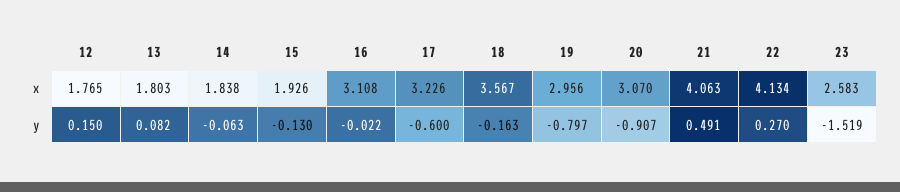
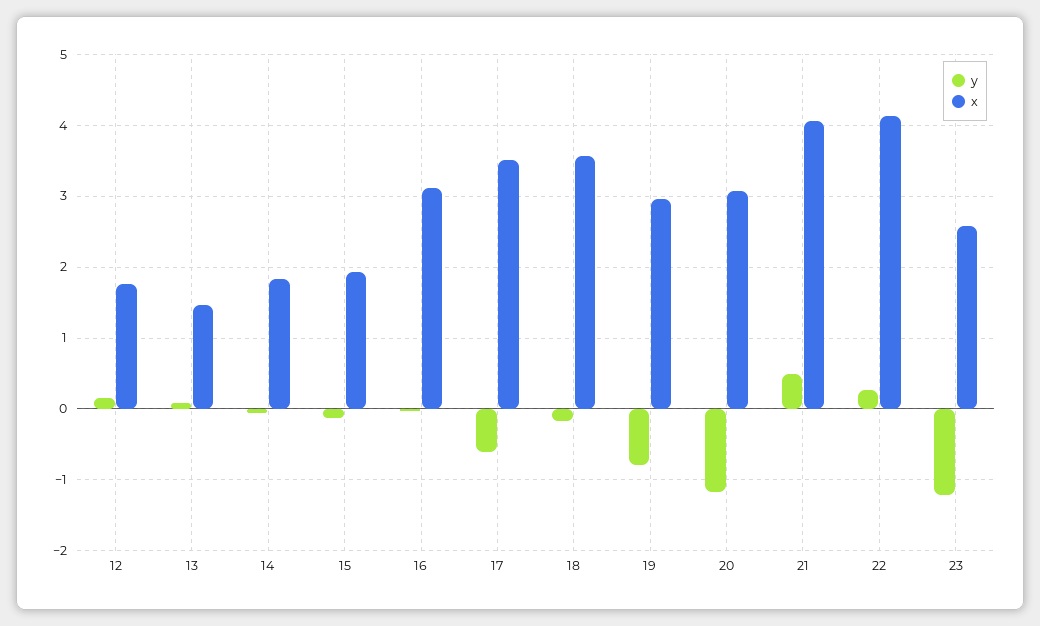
  {
    "x": {
      "12": 1.765,
-     "13": 1.803,
+     "13": 1.5,
      "14": 1.838,
      "15": 1.926,
      "16": 3.108,
-     "17": 3.226,
+     "17": 3.5,
      "18": 3.567,
      "19": 2.956,
      "20": 3.07,
      "21": 4.063,
      "22": 4.134,
      "23": 2.583
    },
    "y": {
      "12": 0.15,
      "13": 0.082,
      "14": -0.063,
      "15": -0.13,
      "16": -0.022,
      "17": -0.6,
      "18": -0.163,
      "19": -0.797,
-     "20": -0.907,
+     "20": -1.2,
      "21": 0.491,
      "22": 0.27,
-     "23": -1.519
+     "23": -1.2
    }
  }

